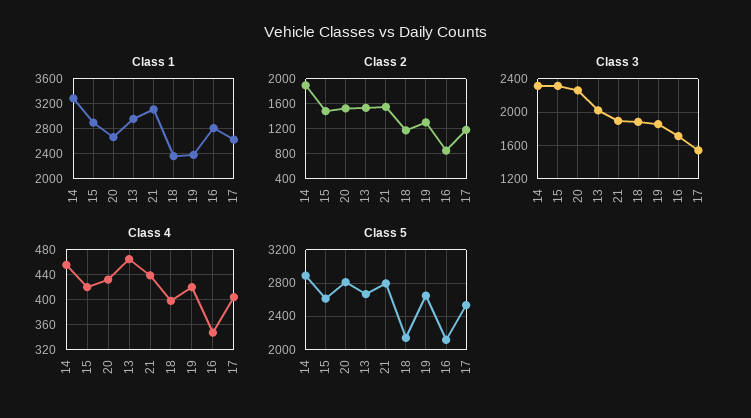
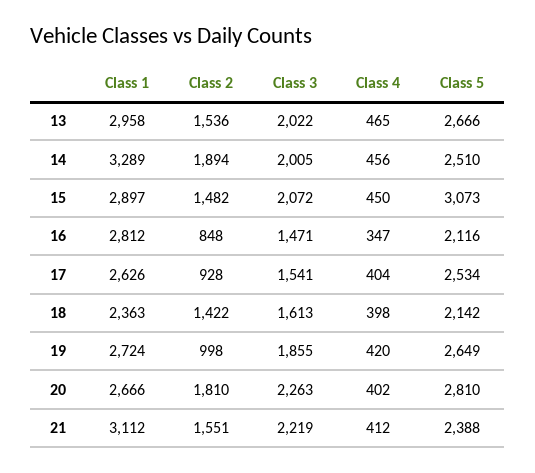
  {
    "Class 1": {
      "14": 3289,
      "15": 2897,
      "20": 2666,
      "13": 2958,
      "21": 3112,
      "18": 2363,
-     "19": 2400,
+     "19": 2724,
      "16": 2812,
      "17": 2626
    },
    "Class 2": {
      "14": 1894,
      "15": 1482,
-     "20": 1500,
+     "20": 1810,
      "13": 1536,
      "21": 1551,
-     "18": 1200,
+     "18": 1422,
-     "19": 1300,
+     "19": 998,
      "16": 848,
-     "17": 1200
+     "17": 928
    },
    "Class 3": {
-     "14": 2300,
+     "14": 2005,
-     "15": 2300,
+     "15": 2072,
      "20": 2263,
      "13": 2022,
-     "21": 1900,
+     "21": 2219,
-     "18": 1900,
+     "18": 1613,
      "19": 1855,
-     "16": 1700,
+     "16": 1471,
      "17": 1541
    },
    "Class 4": {
      "14": 456,
-     "15": 420,
+     "15": 450,
-     "20": 430,
+     "20": 402,
      "13": 465,
-     "21": 440,
+     "21": 412,
      "18": 398,
      "19": 420,
      "16": 347,
      "17": 404
    },
    "Class 5": {
-     "14": 2900,
+     "14": 2510,
-     "15": 2600,
+     "15": 3073,
      "20": 2810,
      "13": 2666,
-     "21": 2800,
+     "21": 2388,
      "18": 2142,
      "19": 2649,
      "16": 2116,
      "17": 2534
    }
  }

